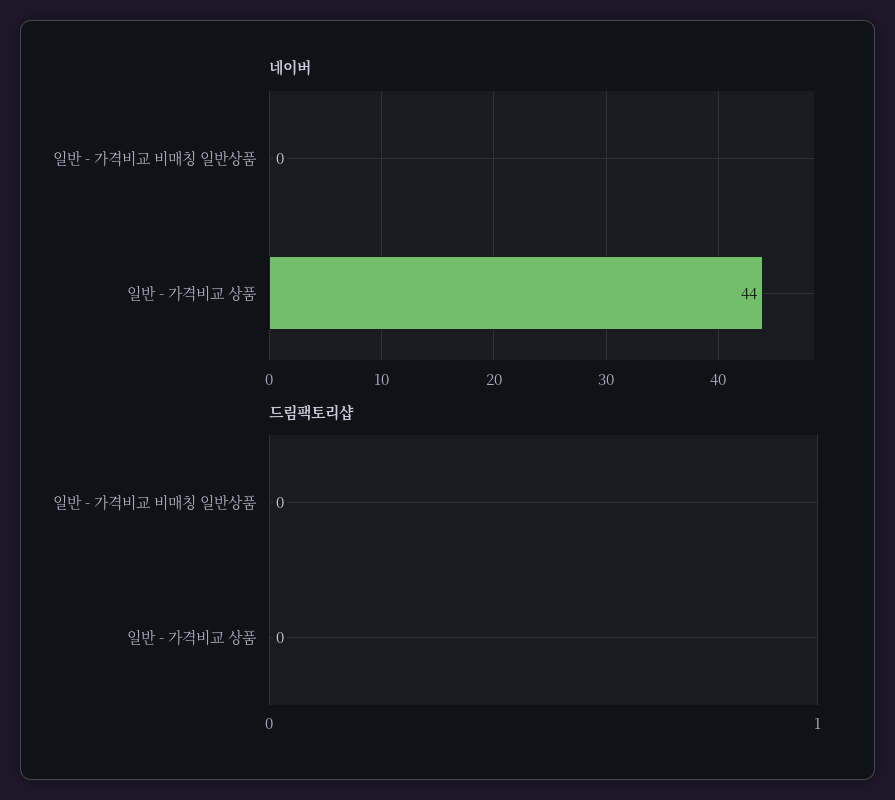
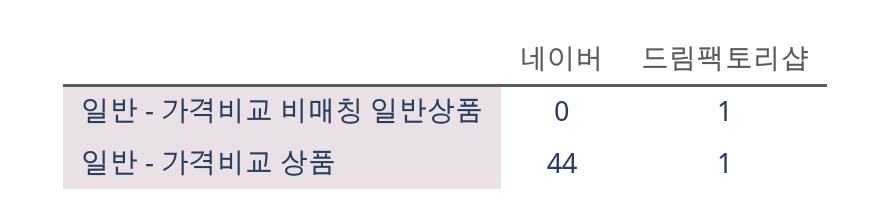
  {
    "네이버": {
      "일반 - 가격비교 비매칭 일반상품": 0,
      "일반 - 가격비교 상품": 44
    },
    "드림팩토리샵": {
-     "일반 - 가격비교 비매칭 일반상품": 0,
+     "일반 - 가격비교 비매칭 일반상품": 1,
-     "일반 - 가격비교 상품": 0
+     "일반 - 가격비교 상품": 1
    }
  }

